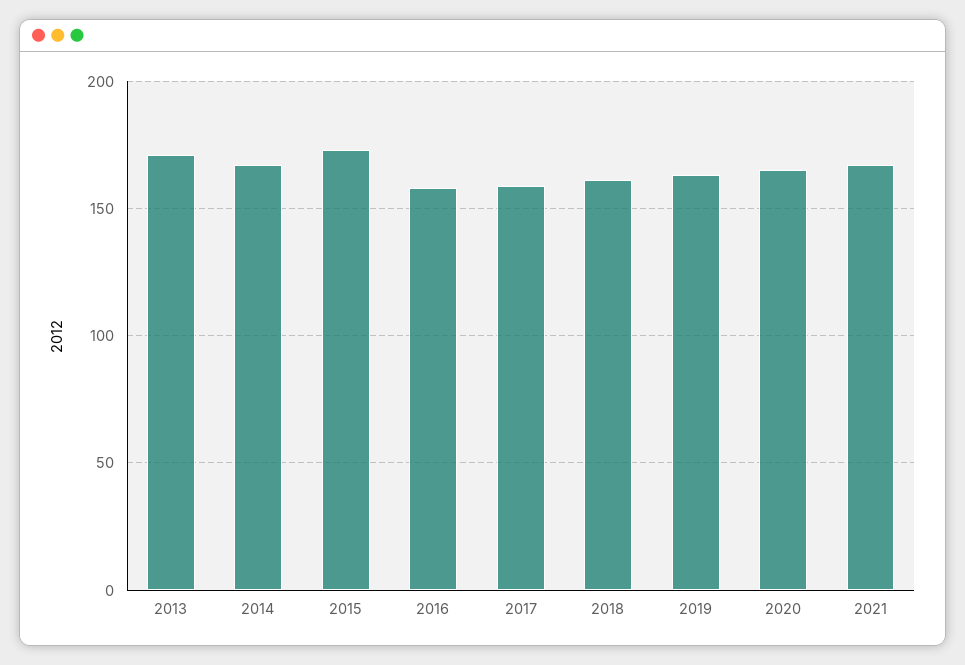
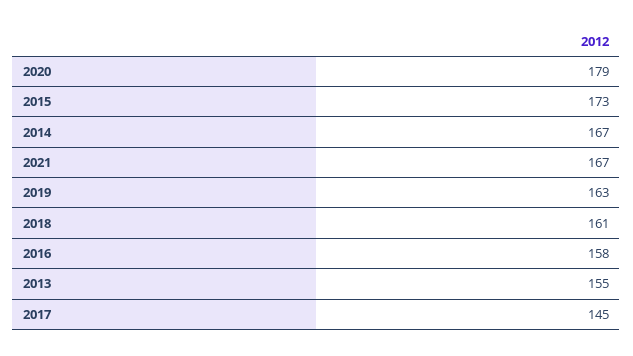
  {
-   "2013": 170,
+   "2013": 155,
    "2014": 167,
    "2015": 173,
    "2016": 158,
-   "2017": 160,
+   "2017": 145,
    "2018": 161,
    "2019": 163,
-   "2020": 165,
+   "2020": 179,
    "2021": 167
  }

